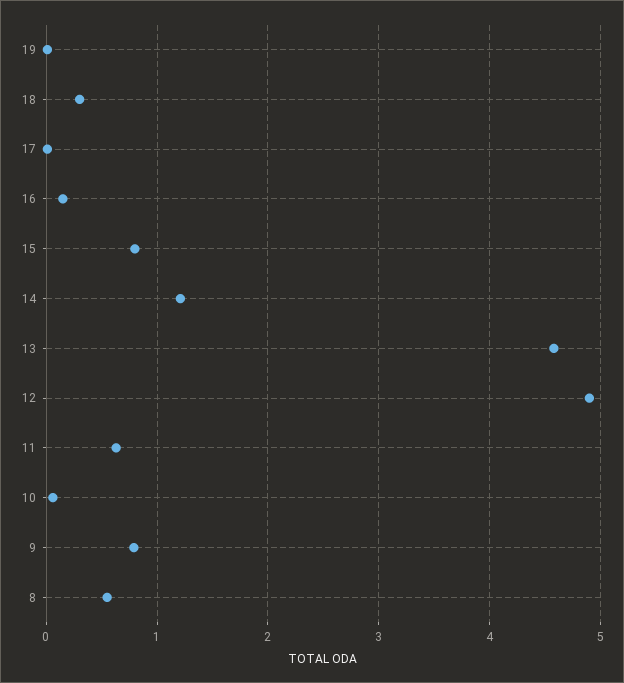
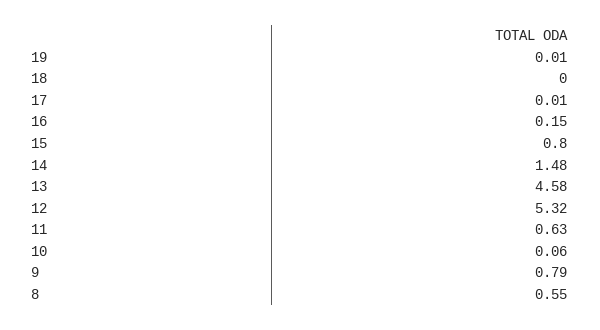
  {
    "19": 0.01,
-   "18": 0.3,
+   "18": 0,
    "17": 0.01,
    "16": 0.15,
    "15": 0.8,
-   "14": 1.2,
+   "14": 1.48,
    "13": 4.58,
-   "12": 4.9,
+   "12": 5.32,
    "11": 0.63,
    "10": 0.06,
    "9": 0.79,
    "8": 0.55
  }

